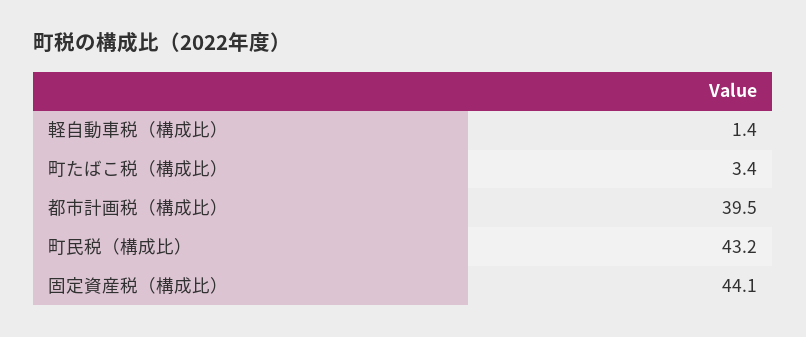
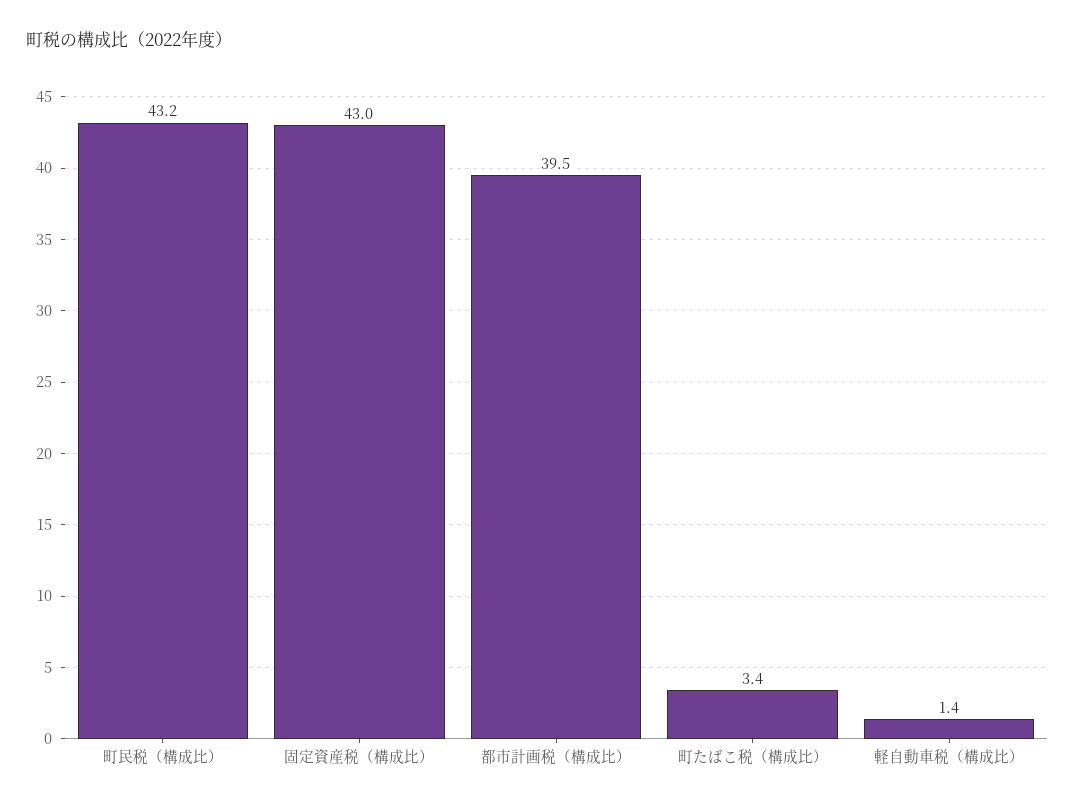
  {
    "軽自動車税（構成比）": 1.4,
    "町たばこ税（構成比）": 3.4,
    "都市計画税（構成比）": 39.5,
    "町民税（構成比）": 43.2,
-   "固定資産税（構成比）": 44.1
+   "固定資産税（構成比）": 43
  }

